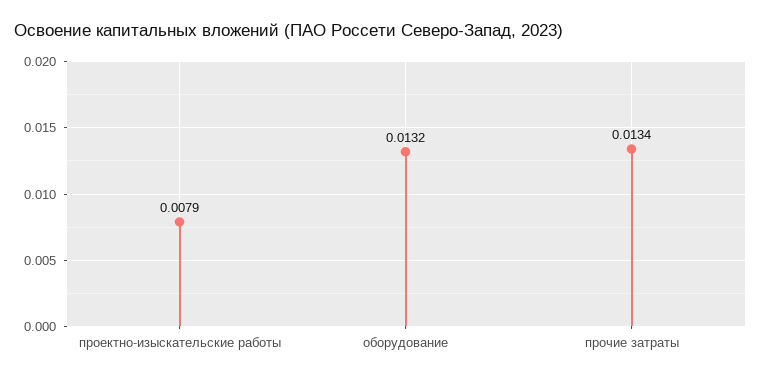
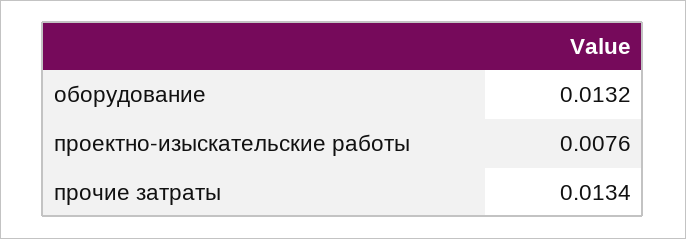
  {
-   "проектно-изыскательские работы": 0.0079,
+   "проектно-изыскательские работы": 0.0076,
    "оборудование": 0.0132,
    "прочие затраты": 0.0134
  }

